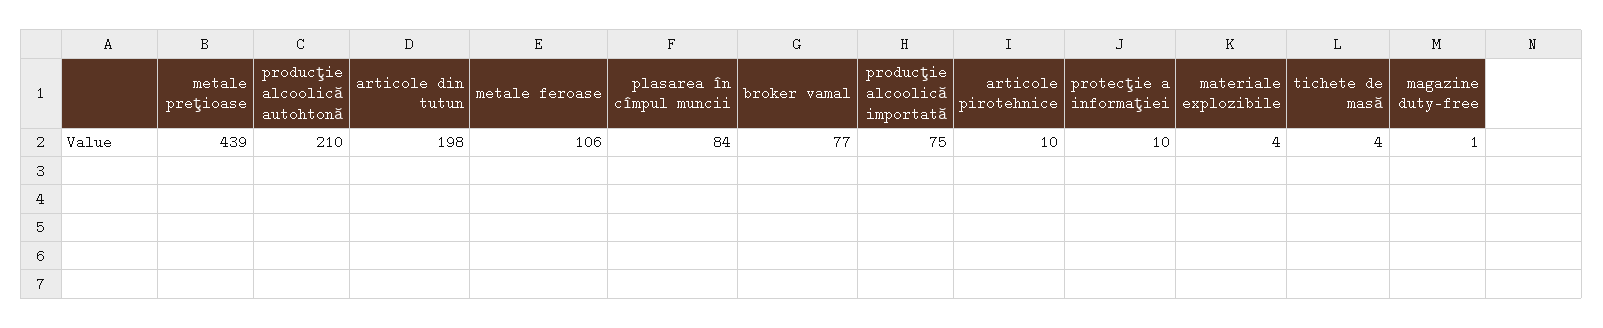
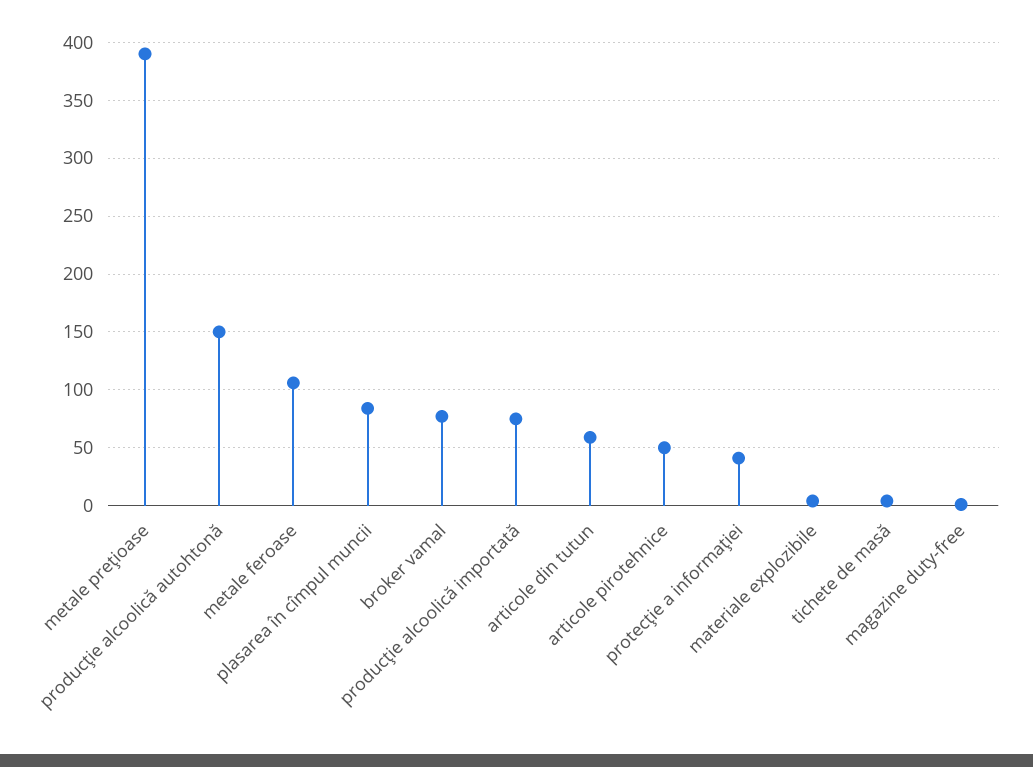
  {
-   "metale preţioase": 439,
+   "metale preţioase": 390,
-   "producţie alcoolică autohtonă": 210,
+   "producţie alcoolică autohtonă": 150,
-   "articole din tutun": 198,
+   "articole din tutun": 60,
    "metale feroase": 106,
    "plasarea în cîmpul muncii": 84,
    "broker vamal": 77,
    "producţie alcoolică importată": 75,
-   "articole pirotehnice": 10,
+   "articole pirotehnice": 50,
-   "protecţie a informaţiei": 10,
+   "protecţie a informaţiei": 40,
    "materiale explozibile": 4,
    "tichete de masă": 4,
    "magazine duty-free": 1
  }

